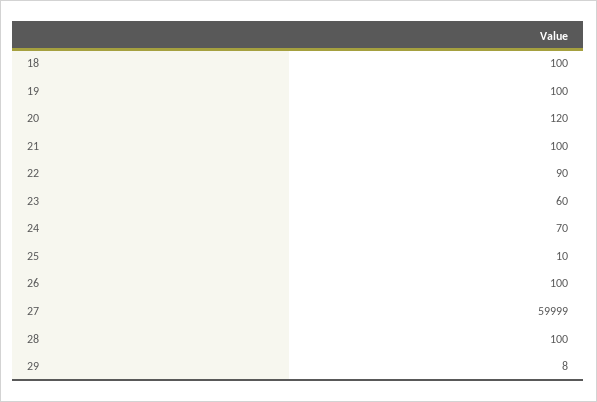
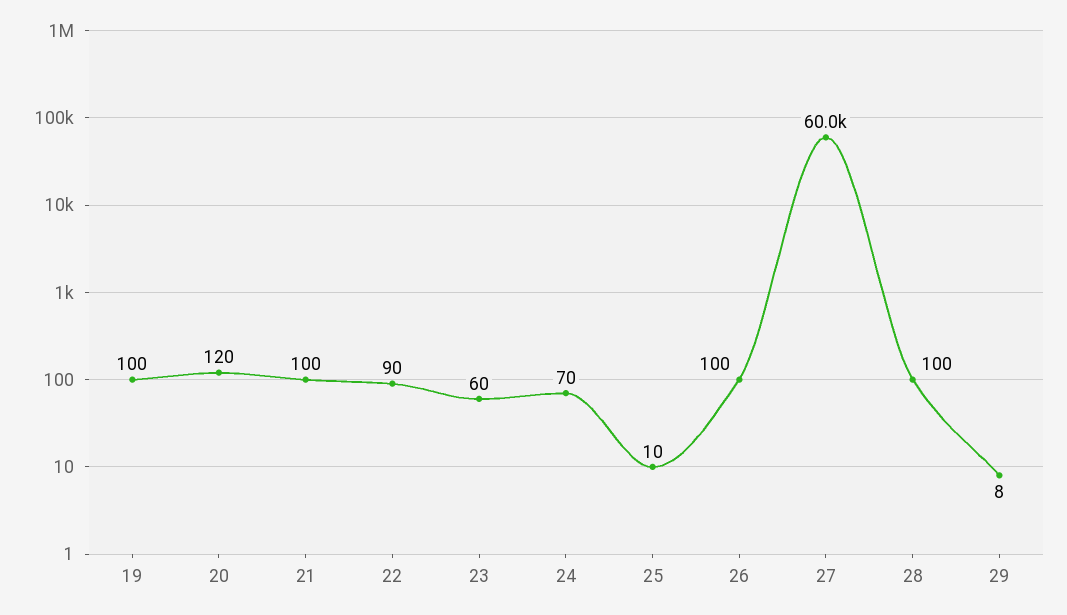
  {
-   "18": 100,
    "19": 100,
    "20": 120,
    "21": 100,
    "22": 90,
    "23": 60,
    "24": 70,
    "25": 10,
    "26": 100,
    "27": 59999,
    "28": 100,
    "29": 8
  }

